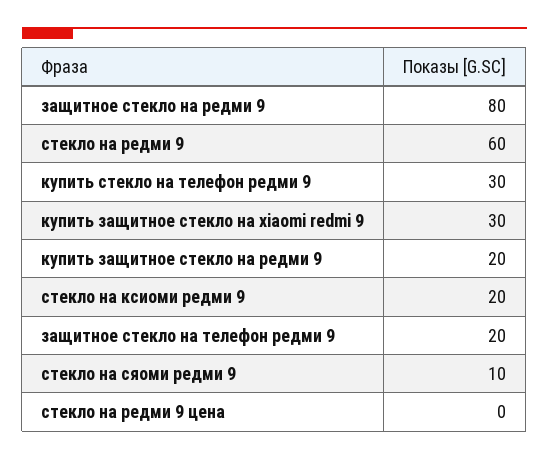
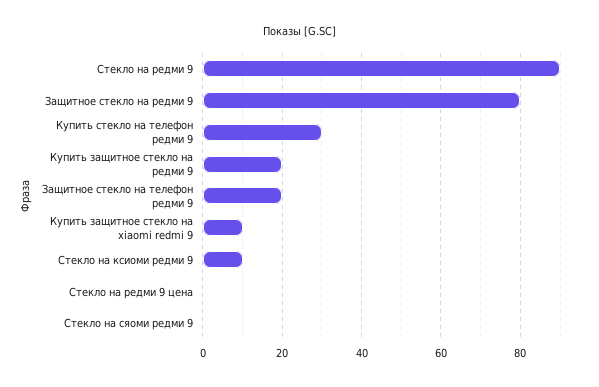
  {
    "защитное стекло на редми 9": 80,
-   "стекло на редми 9": 60,
+   "стекло на редми 9": 90,
    "купить стекло на телефон редми 9": 30,
-   "купить защитное стекло на xiaomi redmi 9": 30,
+   "купить защитное стекло на xiaomi redmi 9": 10,
    "купить защитное стекло на редми 9": 20,
-   "стекло на ксиоми редми 9": 20,
+   "стекло на ксиоми редми 9": 10,
    "защитное стекло на телефон редми 9": 20,
-   "стекло на сяоми редми 9": 10,
+   "стекло на сяоми редми 9": 0,
    "стекло на редми 9 цена": 0
  }

